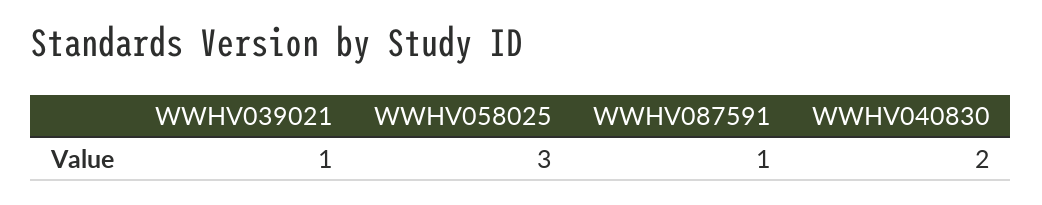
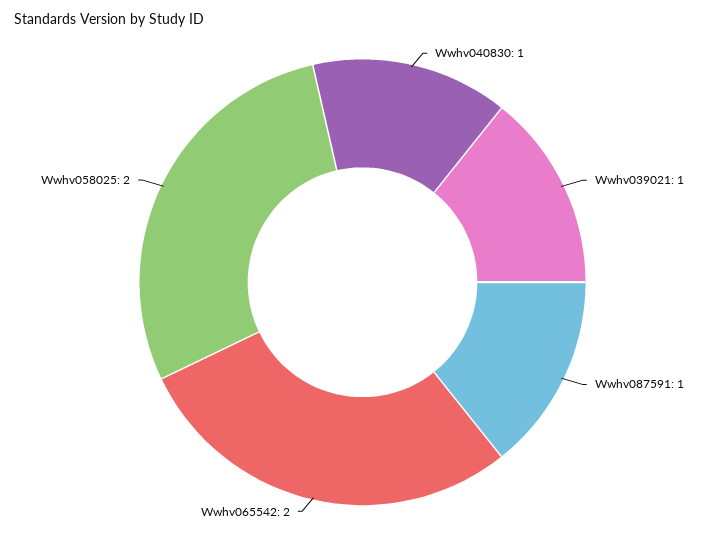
  {
    "WWHV039021": 1,
-   "WWHV058025": 3,
+   "WWHV058025": 2,
    "WWHV087591": 1,
-   "WWHV040830": 2
+   "WWHV040830": 1,
+   "Wwhv065542": 2
  }

